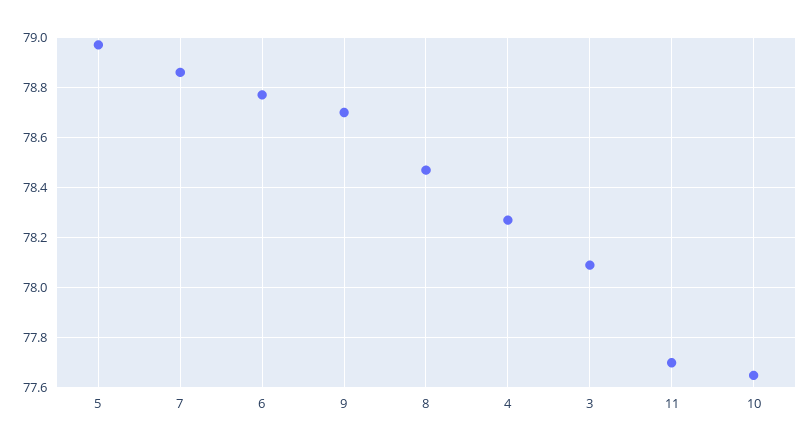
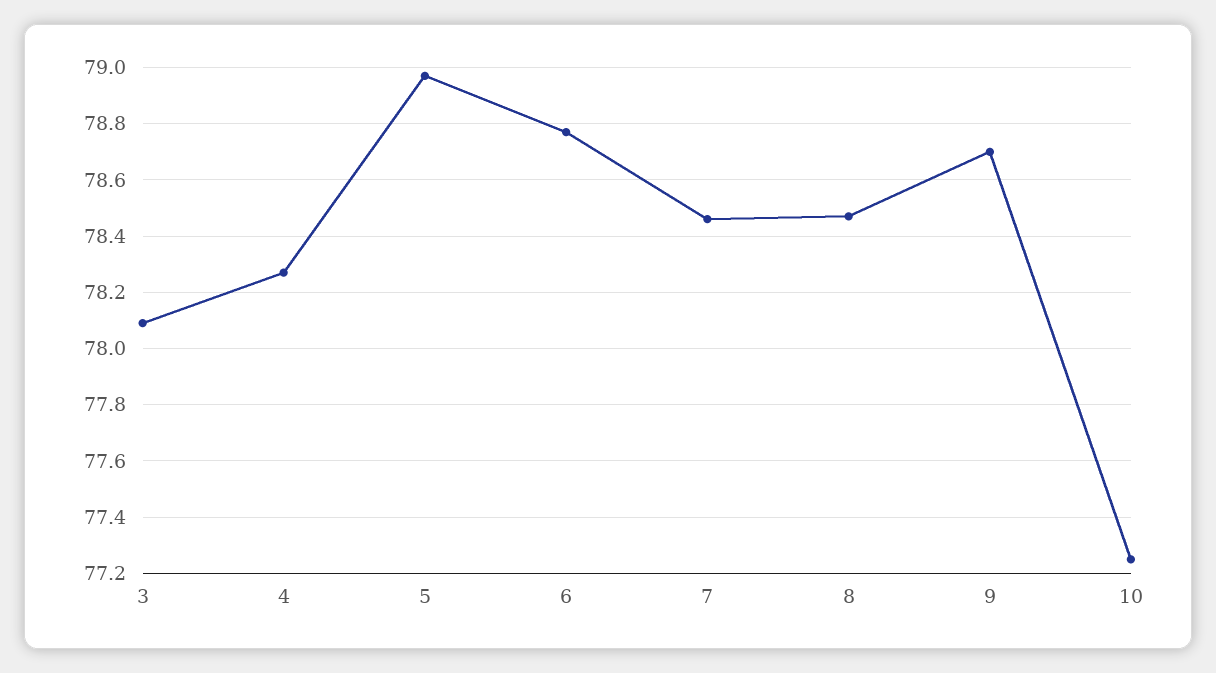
  {
    "5": 78.95,
-   "7": 78.85,
+   "7": 78.45,
    "6": 78.75,
    "9": 78.7,
    "8": 78.45,
    "4": 78.25,
    "3": 78.1,
-   "11": 77.7,
-   "10": 77.65
+   "10": 77.25
  }

